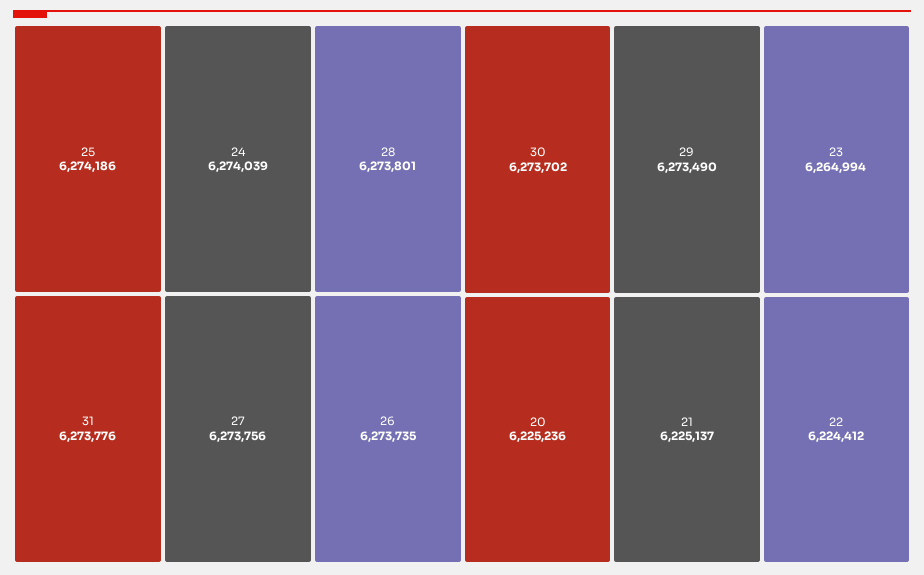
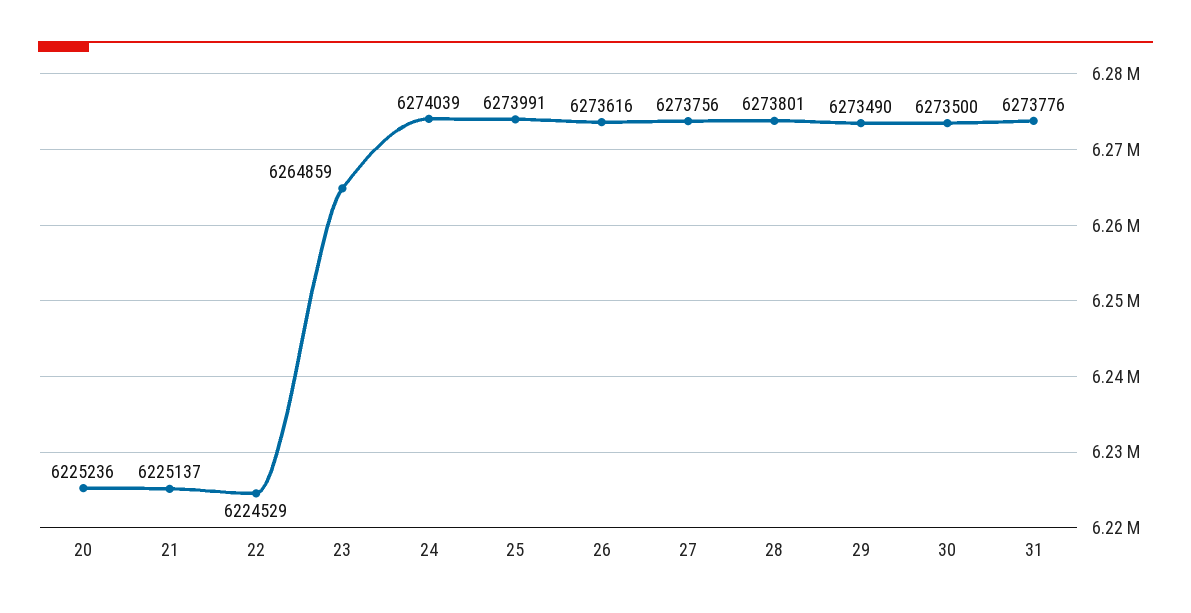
  {
-   "25": 6274186,
+   "25": 6273991,
    "24": 6274039,
    "28": 6273801,
    "31": 6273776,
    "27": 6273756,
-   "26": 6273735,
+   "26": 6273616,
-   "30": 6273702,
+   "30": 6273500,
    "29": 6273490,
-   "23": 6264994,
+   "23": 6264859,
    "20": 6225236,
    "21": 6225137,
-   "22": 6224412
+   "22": 6224529
  }

